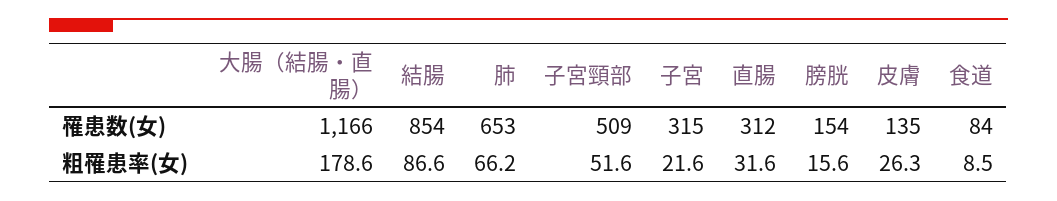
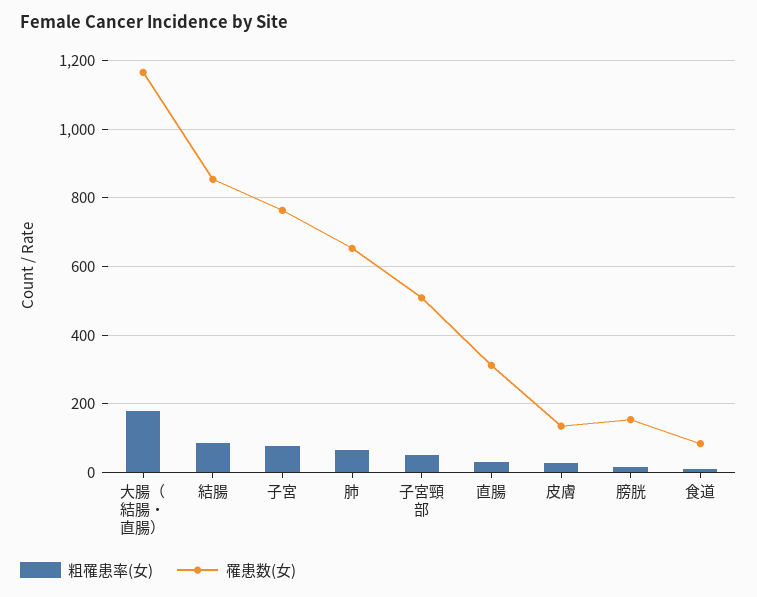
  {
    "罹患数(女)": {
      "大腸（結腸・直腸）": 1166,
      "結腸": 854,
      "肺": 653,
      "子宮頸部": 509,
-     "子宮": 315,
+     "子宮": 760,
      "直腸": 312,
      "膀胱": 154,
      "皮膚": 135,
      "食道": 84
    },
    "粗罹患率(女)": {
      "大腸（結腸・直腸）": 178.6,
      "結腸": 86.6,
      "肺": 66.2,
      "子宮頸部": 51.6,
-     "子宮": 21.6,
+     "子宮": 80,
      "直腸": 31.6,
      "膀胱": 15.6,
      "皮膚": 26.3,
      "食道": 8.5
    }
  }

